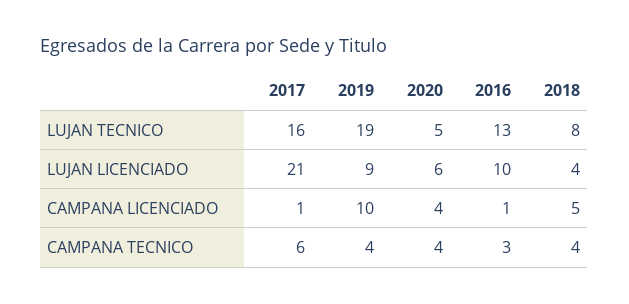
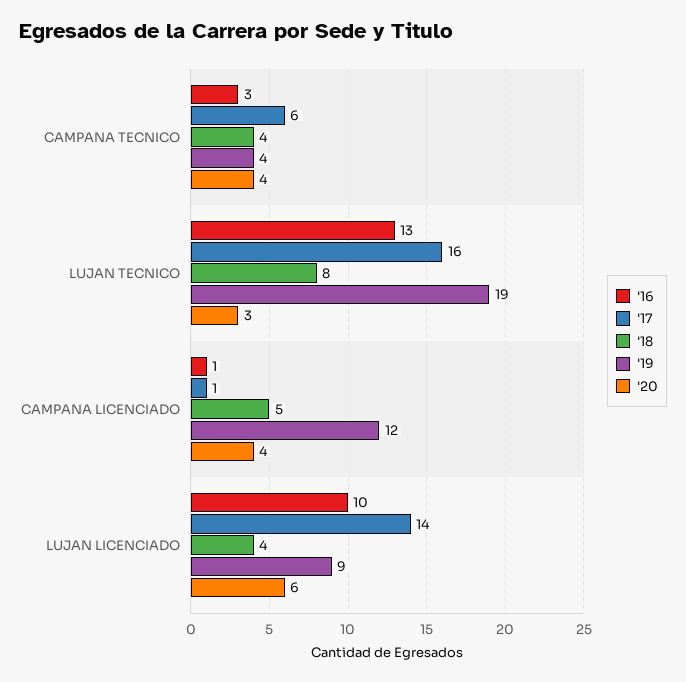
  {
    "2017": {
      "LUJAN TECNICO": 16,
-     "LUJAN LICENCIADO": 21,
+     "LUJAN LICENCIADO": 14,
      "CAMPANA LICENCIADO": 1,
      "CAMPANA TECNICO": 6
    },
    "2019": {
      "LUJAN TECNICO": 19,
      "LUJAN LICENCIADO": 9,
-     "CAMPANA LICENCIADO": 10,
+     "CAMPANA LICENCIADO": 12,
      "CAMPANA TECNICO": 4
    },
    "2020": {
-     "LUJAN TECNICO": 5,
+     "LUJAN TECNICO": 3,
      "LUJAN LICENCIADO": 6,
      "CAMPANA LICENCIADO": 4,
      "CAMPANA TECNICO": 4
    },
    "2016": {
      "LUJAN TECNICO": 13,
      "LUJAN LICENCIADO": 10,
      "CAMPANA LICENCIADO": 1,
      "CAMPANA TECNICO": 3
    },
    "2018": {
      "LUJAN TECNICO": 8,
      "LUJAN LICENCIADO": 4,
      "CAMPANA LICENCIADO": 5,
      "CAMPANA TECNICO": 4
    }
  }

